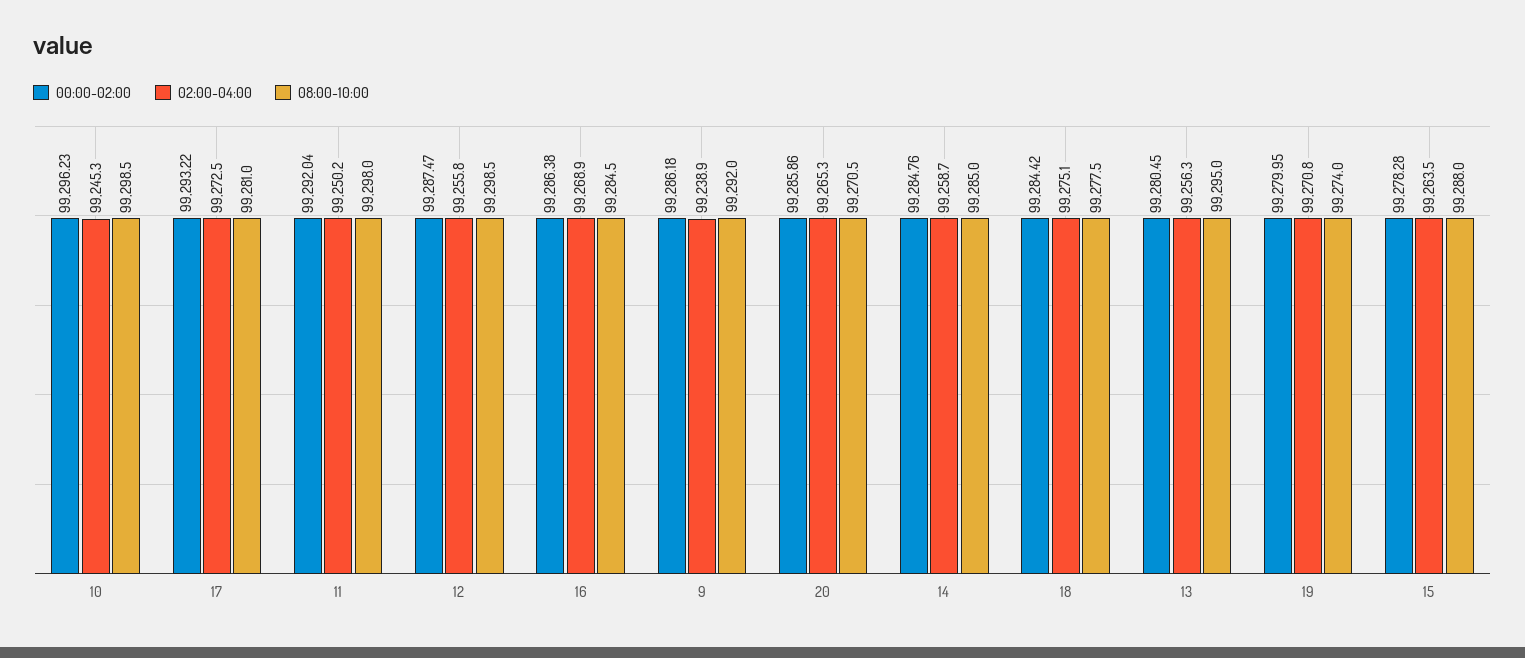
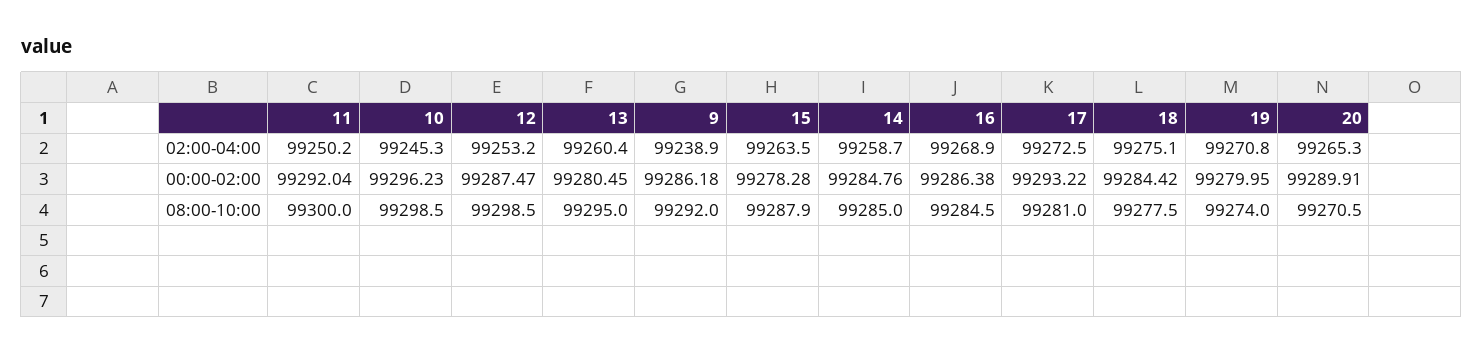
  {
    "00:00-02:00": {
      "10": 99296.23,
      "17": 99293.22,
      "11": 99292.04,
      "12": 99287.47,
      "16": 99286.38,
      "9": 99286.18,
-     "20": 99285.86,
+     "20": 99289.91,
      "14": 99284.76,
      "18": 99284.42,
      "13": 99280.45,
      "19": 99279.95,
      "15": 99278.28
    },
    "02:00-04:00": {
      "10": 99245.3,
      "17": 99272.5,
      "11": 99250.2,
-     "12": 99255.8,
+     "12": 99253.2,
      "16": 99268.9,
      "9": 99238.9,
      "20": 99265.3,
      "14": 99258.7,
      "18": 99275.1,
-     "13": 99256.3,
+     "13": 99260.4,
      "19": 99270.8,
      "15": 99263.5
    },
    "08:00-10:00": {
      "10": 99298.5,
      "17": 99281,
-     "11": 99298,
+     "11": 99300,
      "12": 99298.5,
      "16": 99284.5,
      "9": 99292,
      "20": 99270.5,
      "14": 99285,
      "18": 99277.5,
      "13": 99295,
      "19": 99274,
-     "15": 99288
+     "15": 99287.9
    }
  }

